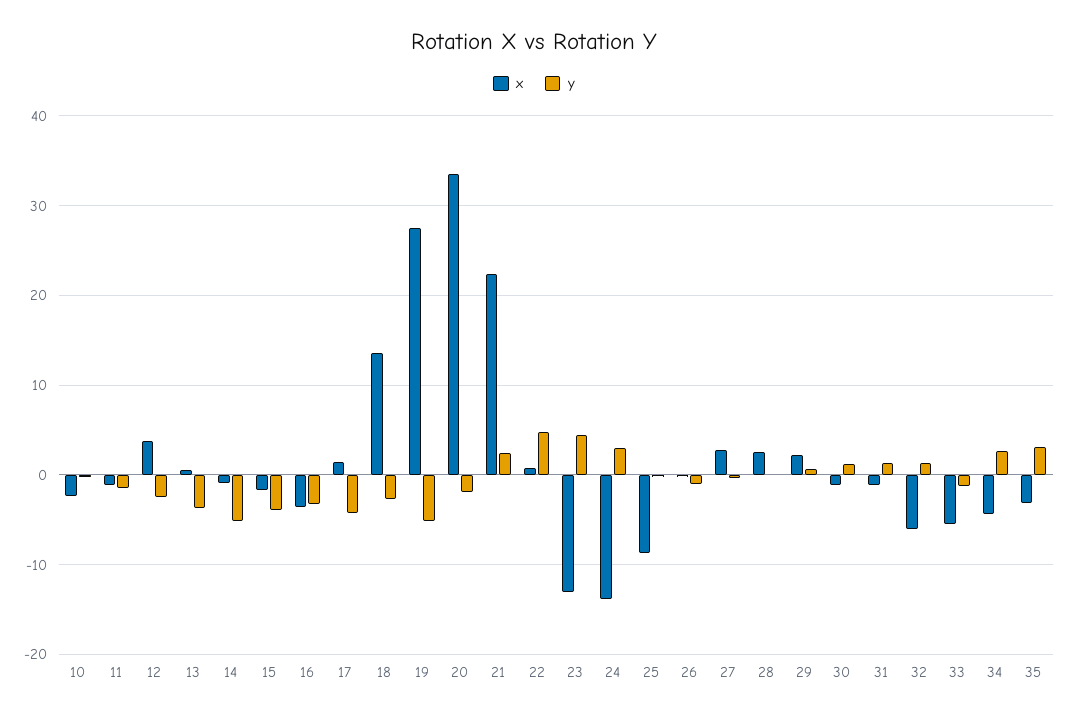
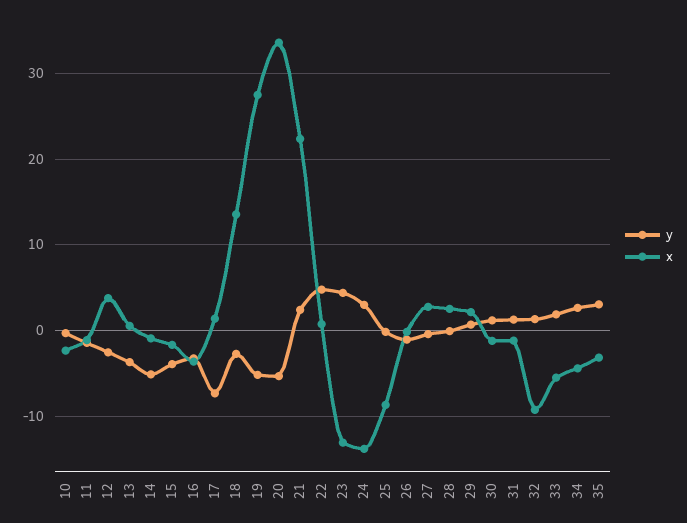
  {
    "x": {
      "10": -2,
      "11": -1,
      "12": 4,
      "13": 1,
      "14": -1,
      "15": -2,
      "16": -4,
      "17": 1,
      "18": 14,
      "19": 27,
      "20": 34,
      "21": 22,
      "22": 1,
      "23": -13,
      "24": -14,
      "25": -9,
      "26": 0,
      "27": 3,
      "28": 3,
      "29": 2,
      "30": -1,
      "31": -1,
-     "32": -6,
+     "32": -9,
      "33": -5,
      "34": -4,
      "35": -3
    },
    "y": {
      "10": 0,
      "11": -1,
      "12": -3,
      "13": -4,
      "14": -5,
      "15": -4,
      "16": -3,
-     "17": -4,
+     "17": -7,
      "18": -3,
      "19": -5,
-     "20": -2,
+     "20": -5,
      "21": 2,
      "22": 5,
      "23": 4,
      "24": 3,
      "25": 0,
      "26": -1,
      "27": 0,
      "28": 0,
      "29": 1,
      "30": 1,
      "31": 1,
      "32": 1,
-     "33": -1,
+     "33": 2,
      "34": 3,
      "35": 3
    }
  }

